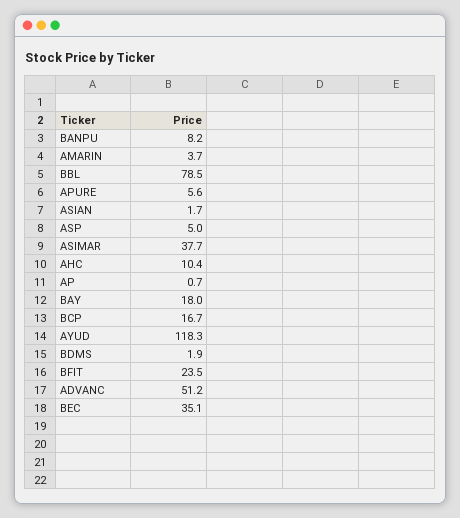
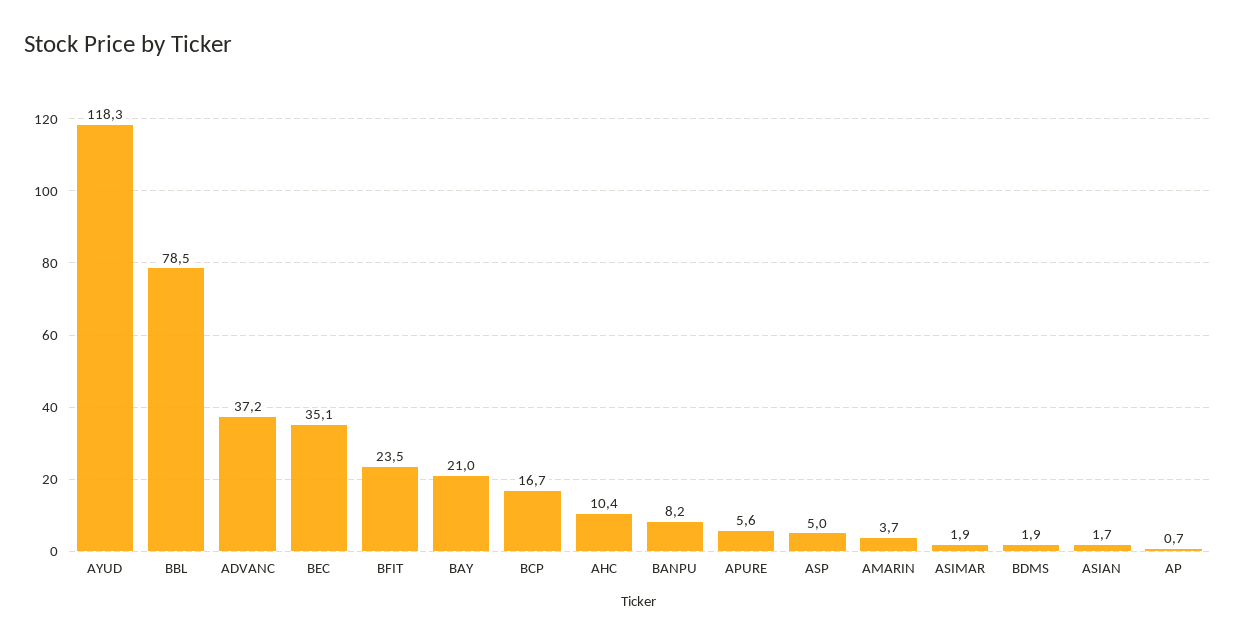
  {
    "BANPU": 8.2,
    "AMARIN": 3.7,
    "BBL": 78.5,
    "APURE": 5.6,
    "ASIAN": 1.7,
    "ASP": 5,
-   "ASIMAR": 37.7,
+   "ASIMAR": 1.9,
    "AHC": 10.4,
    "AP": 0.7,
-   "BAY": 18,
+   "BAY": 21,
    "BCP": 16.7,
    "AYUD": 118.3,
    "BDMS": 1.9,
    "BFIT": 23.5,
-   "ADVANC": 51.2,
+   "ADVANC": 37.2,
    "BEC": 35.1
  }

